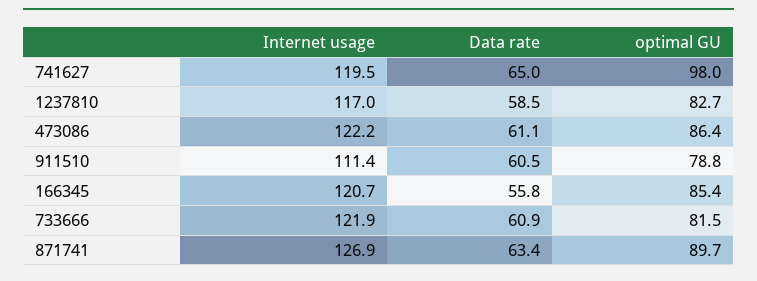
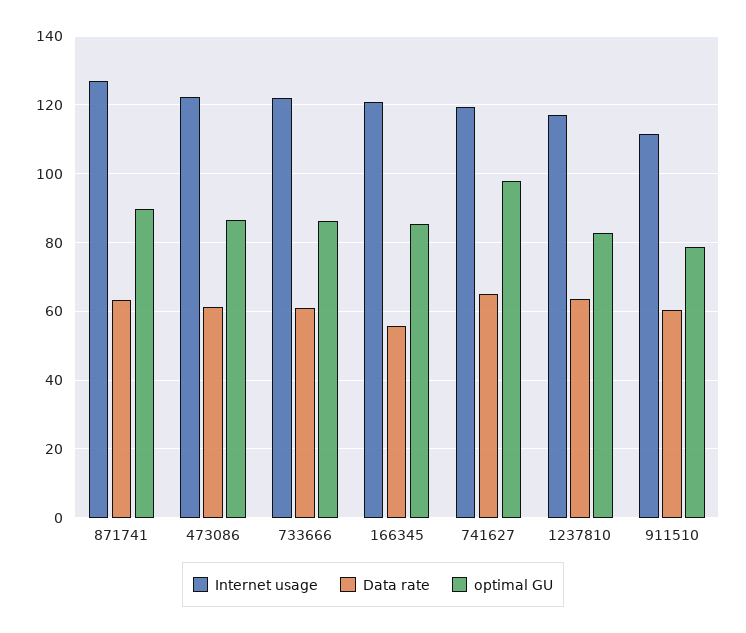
  {
    "Internet usage": {
      "741627": 119.5,
      "1237810": 117,
      "473086": 122.2,
      "911510": 111.4,
      "166345": 120.7,
      "733666": 121.9,
      "871741": 126.9
    },
    "Data rate": {
      "741627": 65,
-     "1237810": 58.5,
+     "1237810": 64,
      "473086": 61.1,
      "911510": 60.5,
      "166345": 55.8,
      "733666": 60.9,
      "871741": 63.4
    },
    "optimal GU": {
      "741627": 98,
      "1237810": 82.7,
      "473086": 86.4,
      "911510": 78.8,
      "166345": 85.4,
-     "733666": 81.5,
+     "733666": 86,
      "871741": 89.7
    }
  }

